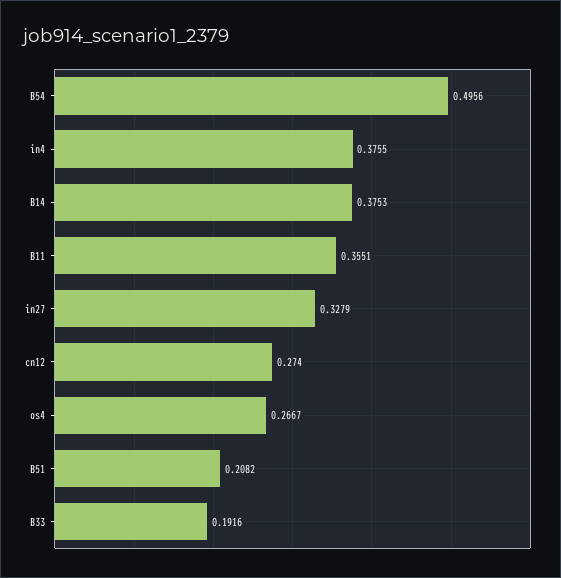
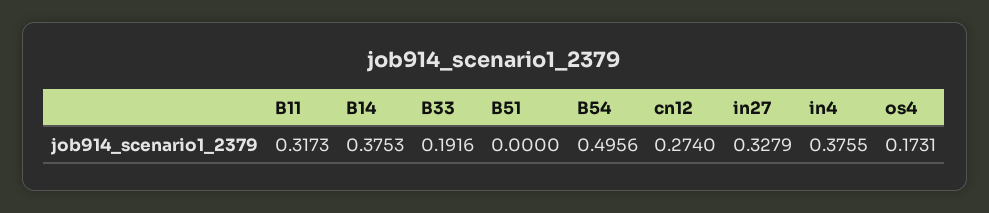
  {
    "B54": 0.4956,
    "in4": 0.3755,
    "B14": 0.3753,
-   "B11": 0.3551,
+   "B11": 0.3173,
    "in27": 0.3279,
    "cn12": 0.274,
-   "os4": 0.2667,
+   "os4": 0.1731,
-   "B51": 0.2082,
+   "B51": 0,
    "B33": 0.1916
  }

